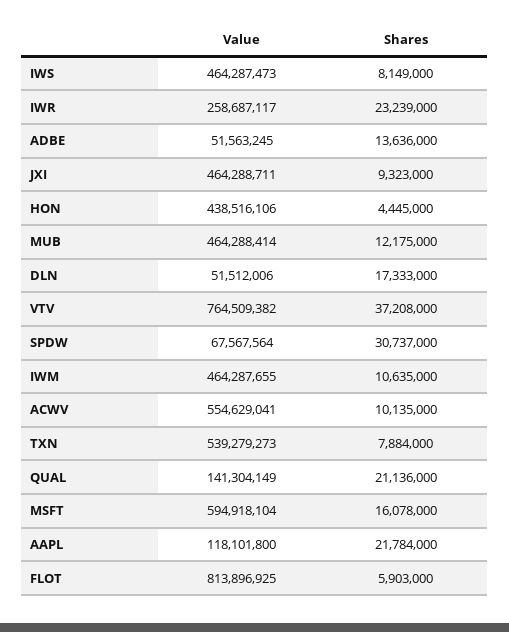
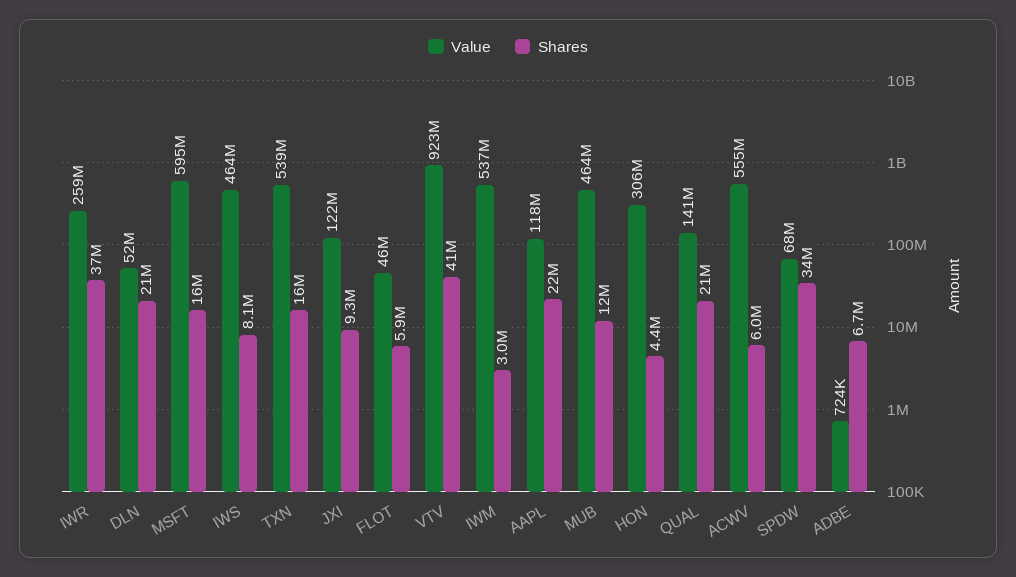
  {
    "Value": {
      "IWS": 464287473,
      "IWR": 258687117,
-     "ADBE": 51563245,
+     "ADBE": 724000,
-     "JXI": 464288711,
+     "JXI": 122000000,
-     "HON": 438516106,
+     "HON": 306000000,
      "MUB": 464288414,
      "DLN": 51512006,
-     "VTV": 764509382,
+     "VTV": 923000000,
      "SPDW": 67567564,
-     "IWM": 464287655,
+     "IWM": 537000000,
      "ACWV": 554629041,
      "TXN": 539279273,
      "QUAL": 141304149,
      "MSFT": 594918104,
      "AAPL": 118101800,
-     "FLOT": 813896925
+     "FLOT": 46000000
    },
    "Shares": {
      "IWS": 8149000,
-     "IWR": 23239000,
+     "IWR": 37000000,
-     "ADBE": 13636000,
+     "ADBE": 6700000,
      "JXI": 9323000,
      "HON": 4445000,
      "MUB": 12175000,
-     "DLN": 17333000,
+     "DLN": 21000000,
-     "VTV": 37208000,
+     "VTV": 41000000,
-     "SPDW": 30737000,
+     "SPDW": 34000000,
-     "IWM": 10635000,
+     "IWM": 3000000,
-     "ACWV": 10135000,
+     "ACWV": 6000000,
-     "TXN": 7884000,
+     "TXN": 16000000,
      "QUAL": 21136000,
      "MSFT": 16078000,
      "AAPL": 21784000,
      "FLOT": 5903000
    }
  }

